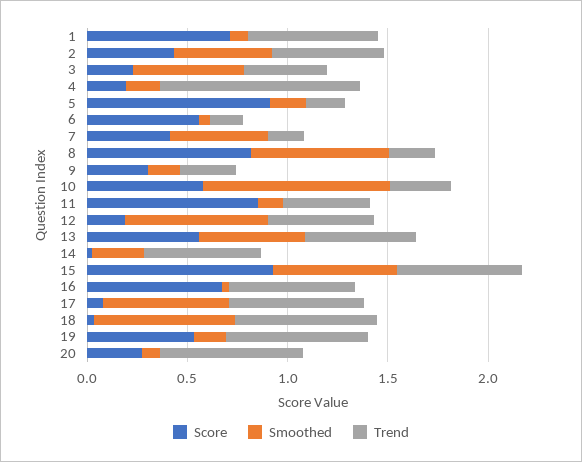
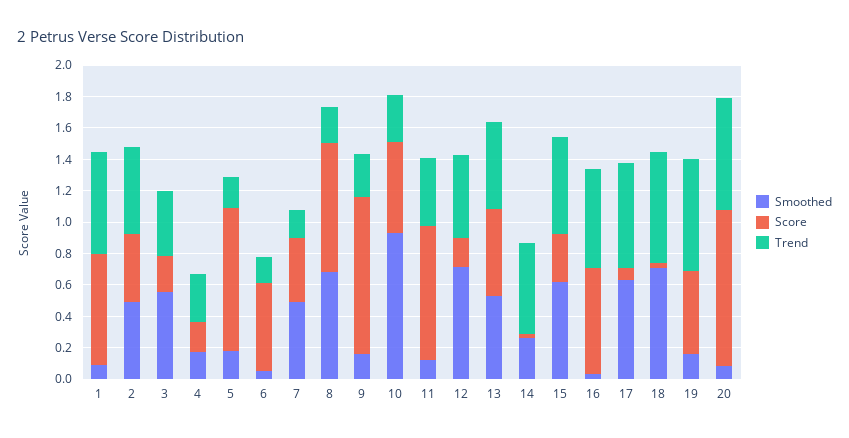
  {
    "Score": {
      "1": 0.7,
      "2": 0.4,
      "3": 0.2,
      "4": 0.2,
      "5": 0.9,
      "6": 0.6,
      "7": 0.4,
      "8": 0.8,
-     "9": 0.3,
+     "9": 1,
      "10": 0.6,
      "11": 0.9,
      "12": 0.2,
      "13": 0.6,
      "14": 0,
-     "15": 0.9,
+     "15": 0.3,
      "16": 0.7,
      "17": 0.1,
      "18": 0,
      "19": 0.5,
-     "20": 0.3
+     "20": 1
    },
    "Smoothed": {
      "1": 0.1,
      "2": 0.5,
      "3": 0.6,
      "4": 0.2,
      "5": 0.2,
      "6": 0.1,
      "7": 0.5,
      "8": 0.7,
      "9": 0.2,
      "10": 0.9,
      "11": 0.1,
      "12": 0.7,
      "13": 0.5,
      "14": 0.3,
      "15": 0.6,
      "16": 0,
      "17": 0.6,
      "18": 0.7,
      "19": 0.2,
      "20": 0.1
    },
    "Trend": {
      "1": 0.6,
      "2": 0.6,
      "3": 0.4,
-     "4": 1,
+     "4": 0.3,
      "5": 0.2,
      "6": 0.2,
      "7": 0.2,
      "8": 0.2,
      "9": 0.3,
      "10": 0.3,
      "11": 0.4,
      "12": 0.5,
      "13": 0.6,
      "14": 0.6,
      "15": 0.6,
      "16": 0.6,
      "17": 0.7,
      "18": 0.7,
      "19": 0.7,
      "20": 0.7
    }
  }

